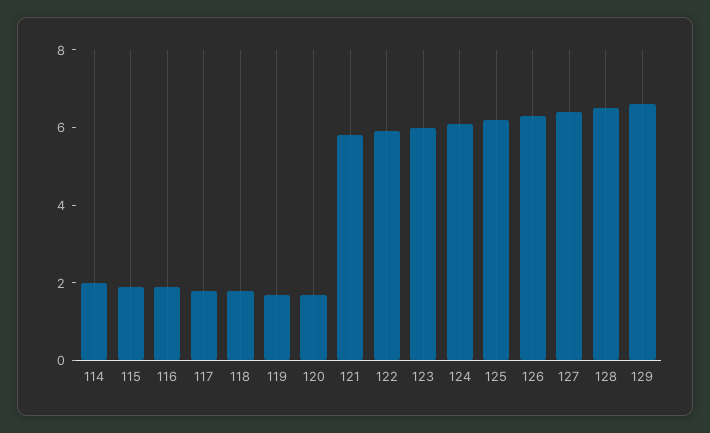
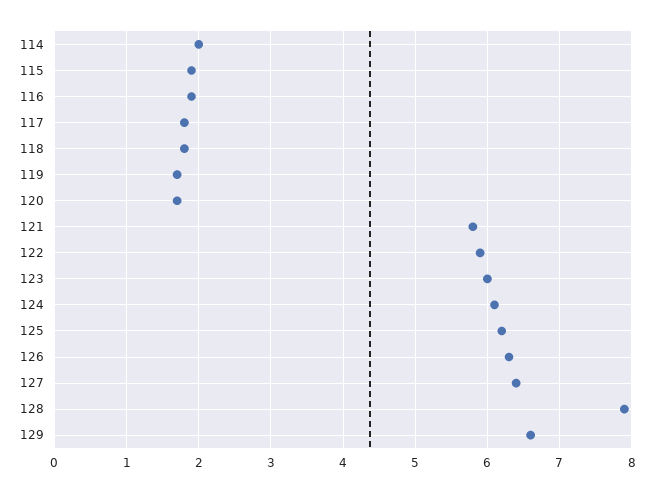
  {
    "114": 2,
    "115": 1.9,
    "116": 1.9,
    "117": 1.8,
    "118": 1.8,
    "119": 1.7,
    "120": 1.7,
    "121": 5.8,
    "122": 5.9,
    "123": 6,
    "124": 6.1,
    "125": 6.2,
    "126": 6.3,
    "127": 6.4,
-   "128": 6.5,
+   "128": 7.9,
    "129": 6.6
  }

